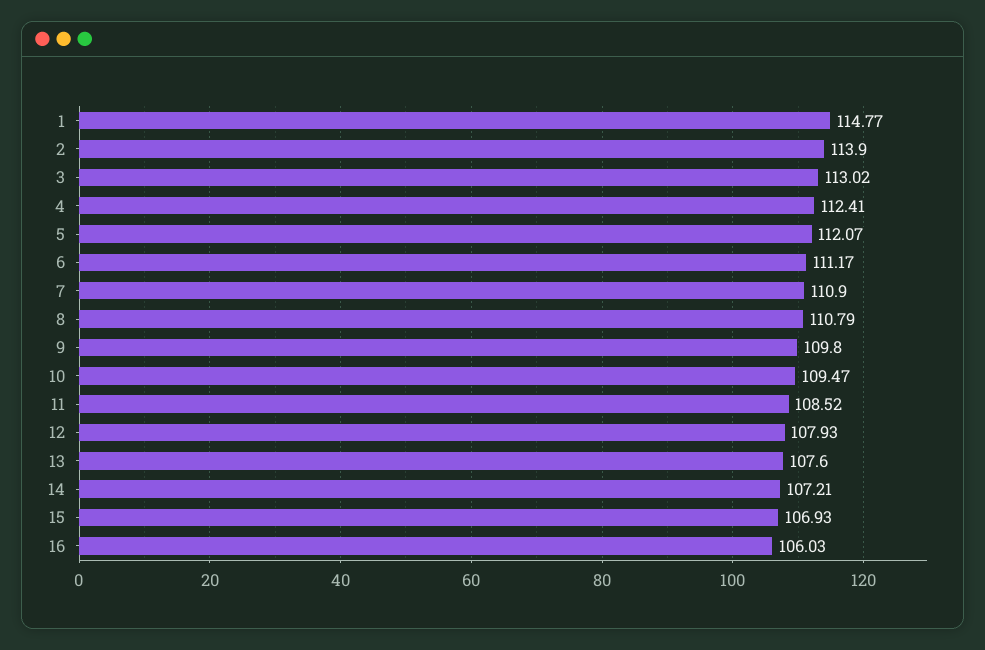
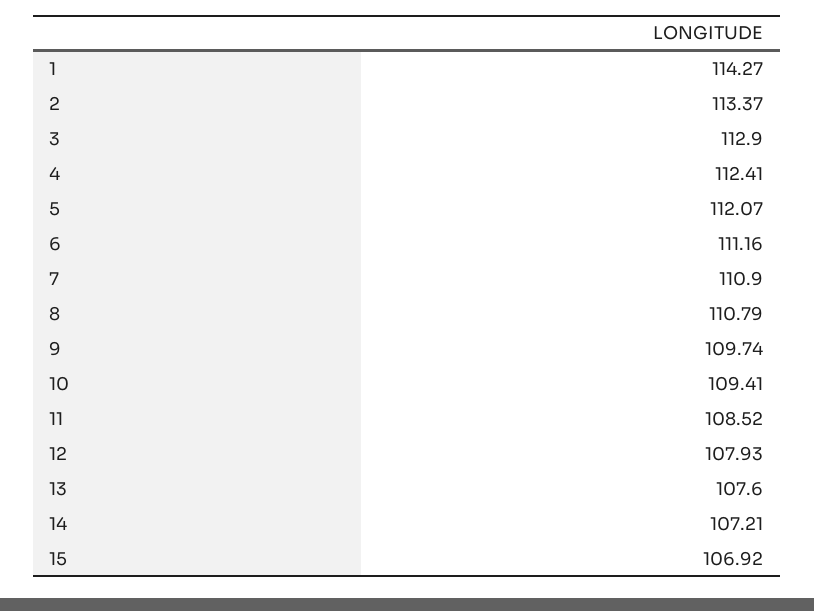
  {
-   "1": 114.77,
+   "1": 114.27,
-   "2": 113.9,
+   "2": 113.37,
-   "3": 113.02,
+   "3": 112.9,
    "4": 112.41,
    "5": 112.07,
-   "6": 111.17,
+   "6": 111.16,
    "7": 110.9,
    "8": 110.79,
-   "9": 109.8,
+   "9": 109.74,
-   "10": 109.47,
+   "10": 109.41,
    "11": 108.52,
    "12": 107.93,
    "13": 107.6,
    "14": 107.21,
-   "15": 106.93,
+   "15": 106.92
-   "16": 106.03
  }

